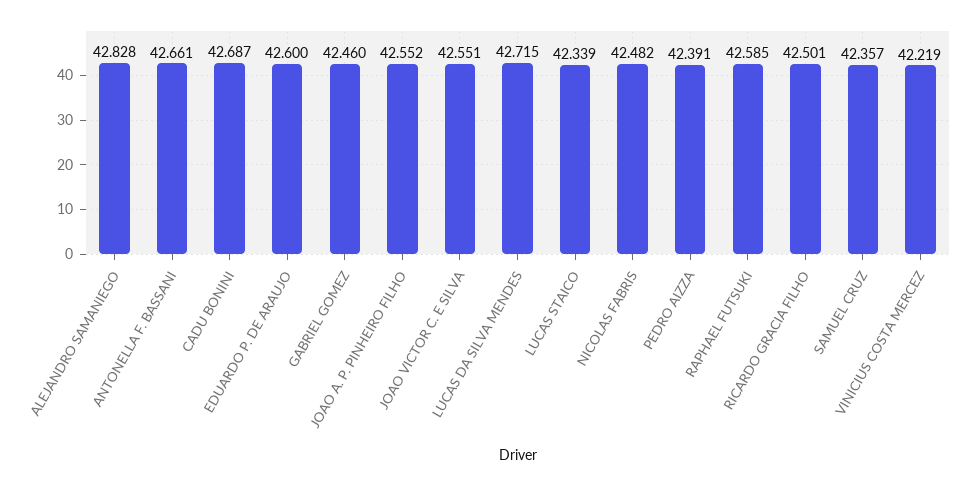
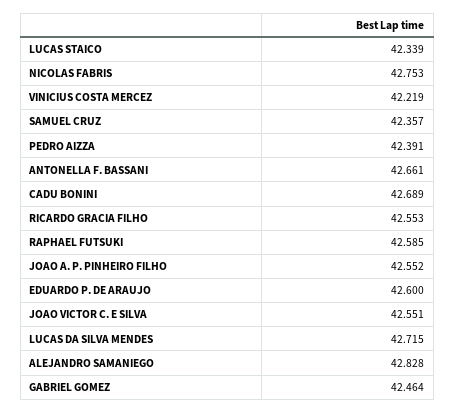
  {
    "ALEJANDRO SAMANIEGO": 42.828,
    "ANTONELLA F. BASSANI": 42.661,
-   "CADU BONINI": 42.687,
+   "CADU BONINI": 42.689,
    "EDUARDO P. DE ARAUJO": 42.6,
-   "GABRIEL GOMEZ": 42.46,
+   "GABRIEL GOMEZ": 42.464,
    "JOAO A. P. PINHEIRO FILHO": 42.552,
    "JOAO VICTOR C. E SILVA": 42.551,
    "LUCAS DA SILVA MENDES": 42.715,
    "LUCAS STAICO": 42.339,
-   "NICOLAS FABRIS": 42.482,
+   "NICOLAS FABRIS": 42.753,
    "PEDRO AIZZA": 42.391,
    "RAPHAEL FUTSUKI": 42.585,
-   "RICARDO GRACIA FILHO": 42.501,
+   "RICARDO GRACIA FILHO": 42.553,
    "SAMUEL CRUZ": 42.357,
    "VINICIUS COSTA MERCEZ": 42.219
  }

